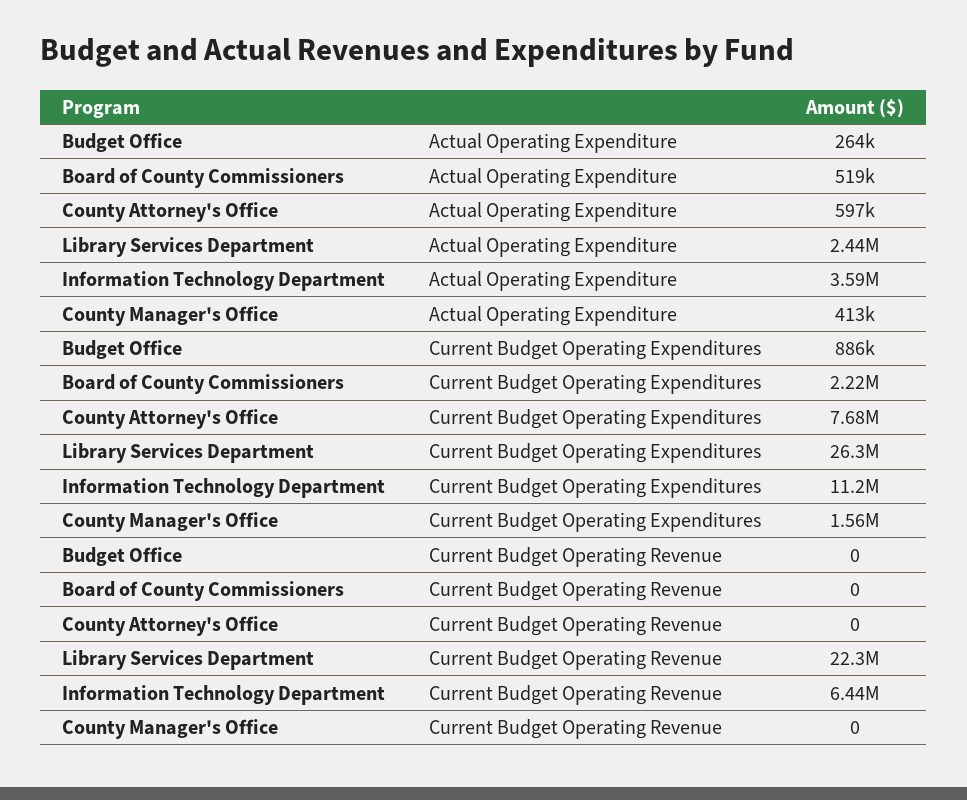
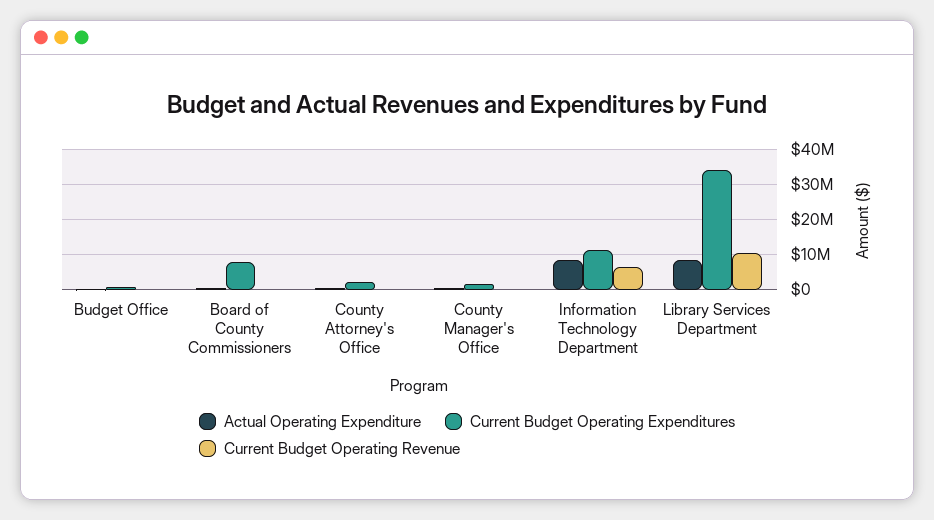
  {
    "Actual Operating Expenditure": {
      "Budget Office": 264000,
      "Board of County Commissioners": 519000,
      "County Attorney's Office": 597000,
-     "Library Services Department": 2440000,
+     "Library Services Department": 8000000,
-     "Information Technology Department": 3590000,
+     "Information Technology Department": 8000000,
      "County Manager's Office": 413000
    },
    "Current Budget Operating Expenditures": {
      "Budget Office": 886000,
-     "Board of County Commissioners": 2220000,
+     "Board of County Commissioners": 8000000,
-     "County Attorney's Office": 7680000,
+     "County Attorney's Office": 2000000,
-     "Library Services Department": 26300000,
+     "Library Services Department": 34000000,
      "Information Technology Department": 11200000,
      "County Manager's Office": 1560000
    },
    "Current Budget Operating Revenue": {
      "Budget Office": 0,
      "Board of County Commissioners": 0,
      "County Attorney's Office": 0,
-     "Library Services Department": 22300000,
+     "Library Services Department": 10000000,
      "Information Technology Department": 6440000,
      "County Manager's Office": 0
    }
  }

